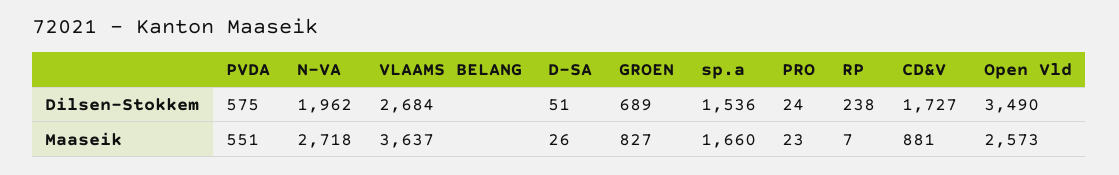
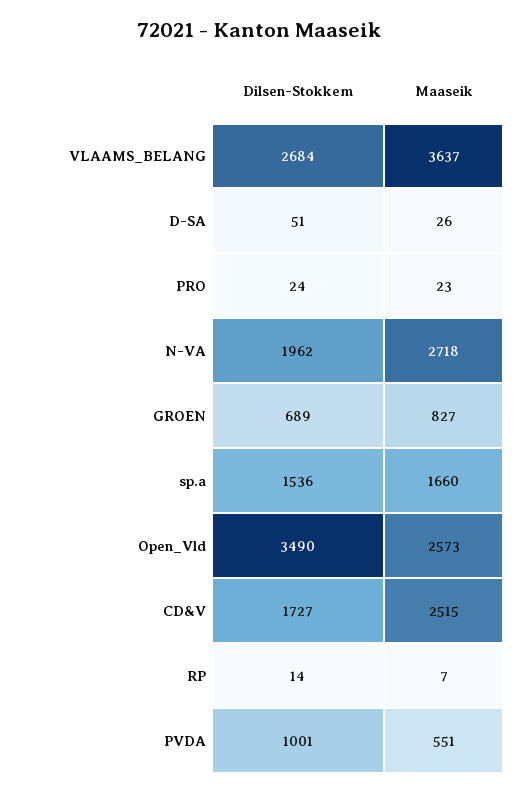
  {
    "PVDA": {
-     "Dilsen-Stokkem": 575,
+     "Dilsen-Stokkem": 1001,
      "Maaseik": 551
    },
    "N-VA": {
      "Dilsen-Stokkem": 1962,
      "Maaseik": 2718
    },
    "VLAAMS BELANG": {
      "Dilsen-Stokkem": 2684,
      "Maaseik": 3637
    },
    "D-SA": {
      "Dilsen-Stokkem": 51,
      "Maaseik": 26
    },
    "GROEN": {
      "Dilsen-Stokkem": 689,
      "Maaseik": 827
    },
    "sp.a": {
      "Dilsen-Stokkem": 1536,
      "Maaseik": 1660
    },
    "PRO": {
      "Dilsen-Stokkem": 24,
      "Maaseik": 23
    },
    "RP": {
-     "Dilsen-Stokkem": 238,
+     "Dilsen-Stokkem": 14,
      "Maaseik": 7
    },
    "CD&V": {
      "Dilsen-Stokkem": 1727,
-     "Maaseik": 881
+     "Maaseik": 2515
    },
    "Open Vld": {
      "Dilsen-Stokkem": 3490,
      "Maaseik": 2573
    }
  }

